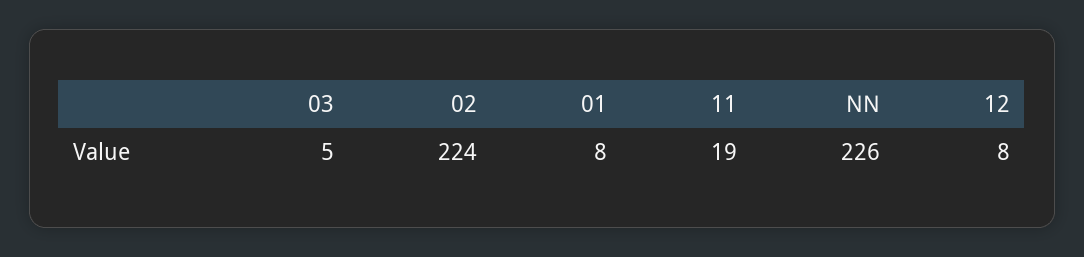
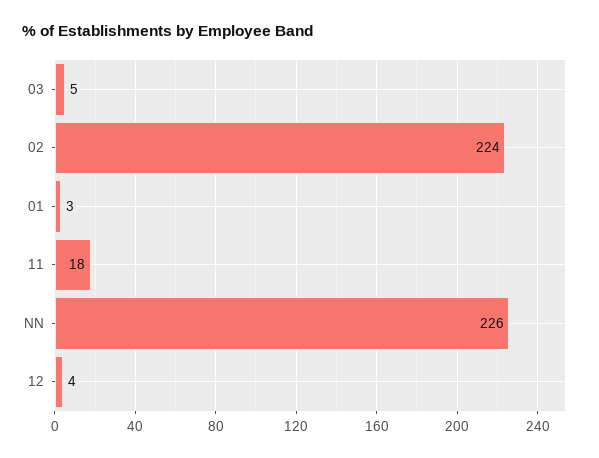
  {
    "03": 5,
    "02": 224,
-   "01": 8,
+   "01": 3,
-   "11": 19,
+   "11": 18,
    "NN": 226,
-   "12": 8
+   "12": 4
  }

